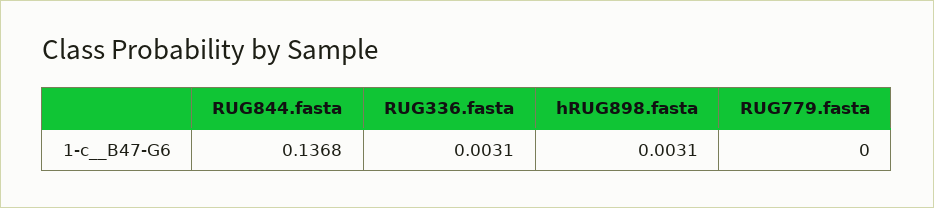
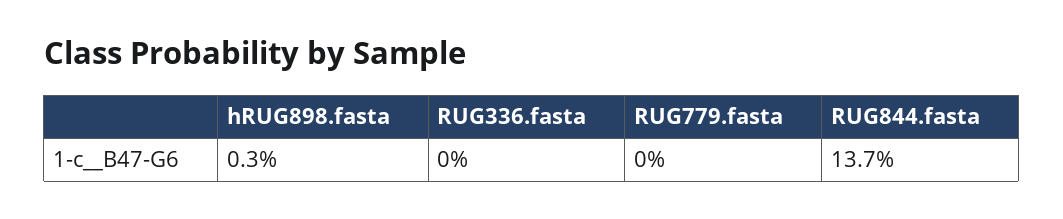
  {
    "RUG844.fasta": 0.1368,
-   "RUG336.fasta": 0.0031,
+   "RUG336.fasta": 0,
    "hRUG898.fasta": 0.0031,
    "RUG779.fasta": 0
  }

